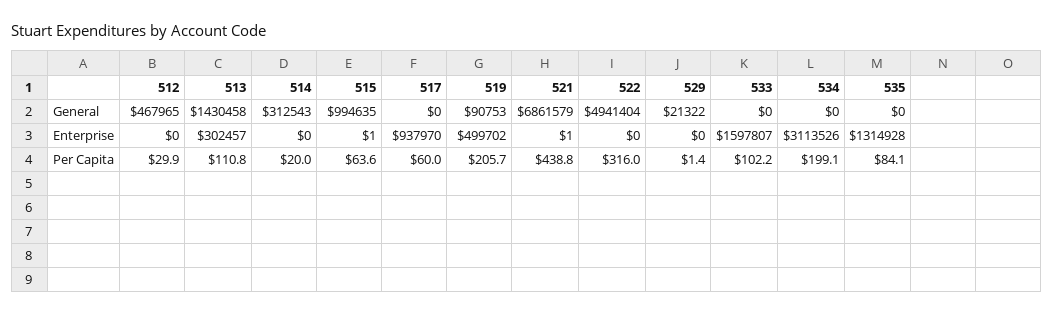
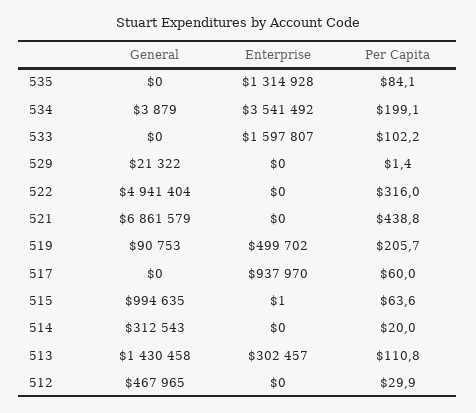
  {
    "512": {
      "General": 467965,
      "Enterprise": 0,
      "Per Capita": 29.9
    },
    "513": {
      "General": 1430458,
      "Enterprise": 302457,
      "Per Capita": 110.8
    },
    "514": {
      "General": 312543,
      "Enterprise": 0,
      "Per Capita": 20
    },
    "515": {
      "General": 994635,
      "Enterprise": 1,
      "Per Capita": 63.6
    },
    "517": {
      "General": 0,
      "Enterprise": 937970,
      "Per Capita": 60
    },
    "519": {
      "General": 90753,
      "Enterprise": 499702,
      "Per Capita": 205.7
    },
    "521": {
      "General": 6861579,
-     "Enterprise": 1,
+     "Enterprise": 0,
      "Per Capita": 438.8
    },
    "522": {
      "General": 4941404,
      "Enterprise": 0,
      "Per Capita": 316
    },
    "529": {
      "General": 21322,
      "Enterprise": 0,
      "Per Capita": 1.4
    },
    "533": {
      "General": 0,
      "Enterprise": 1597807,
      "Per Capita": 102.2
    },
    "534": {
-     "General": 0,
+     "General": 3879,
-     "Enterprise": 3113526,
+     "Enterprise": 3541492,
      "Per Capita": 199.1
    },
    "535": {
      "General": 0,
      "Enterprise": 1314928,
      "Per Capita": 84.1
    }
  }

